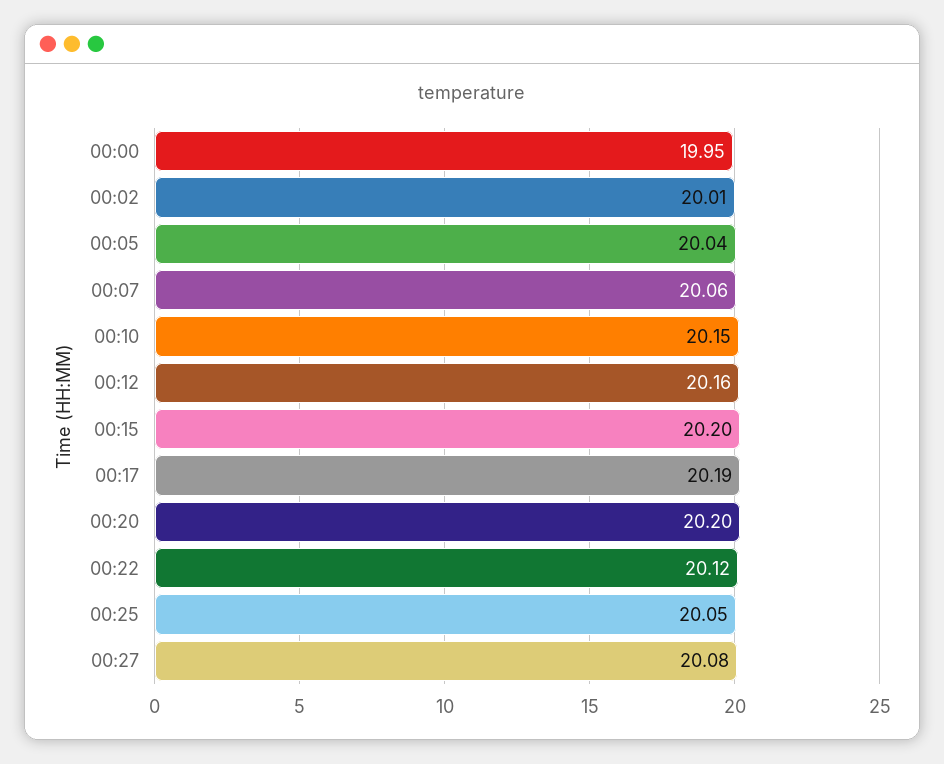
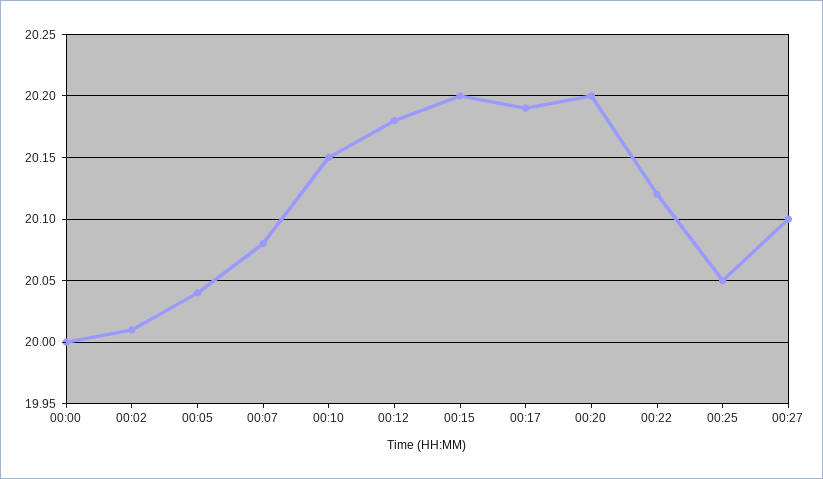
  {
-   "00:00": 19.95,
+   "00:00": 20,
    "00:02": 20.01,
    "00:05": 20.04,
-   "00:07": 20.06,
+   "00:07": 20.08,
    "00:10": 20.15,
-   "00:12": 20.16,
+   "00:12": 20.18,
    "00:15": 20.2,
    "00:17": 20.19,
    "00:20": 20.2,
    "00:22": 20.12,
    "00:25": 20.05,
-   "00:27": 20.08
+   "00:27": 20.1
  }

